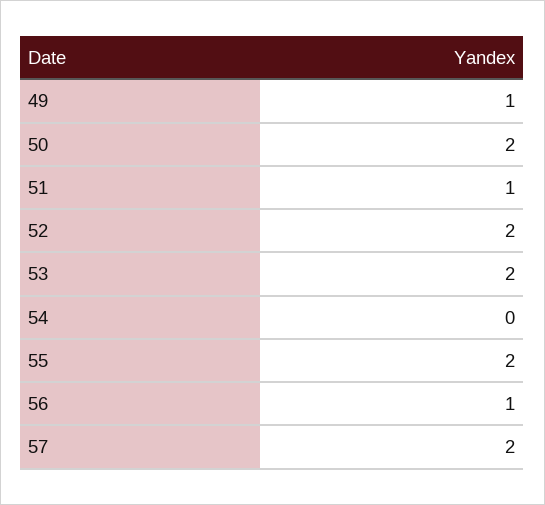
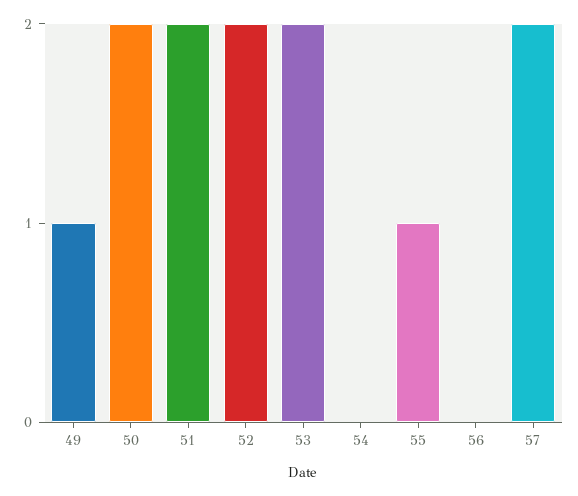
  {
    "49": 1,
    "50": 2,
-   "51": 1,
+   "51": 2,
    "52": 2,
    "53": 2,
    "54": 0,
-   "55": 2,
+   "55": 1,
-   "56": 1,
+   "56": 0,
    "57": 2
  }

